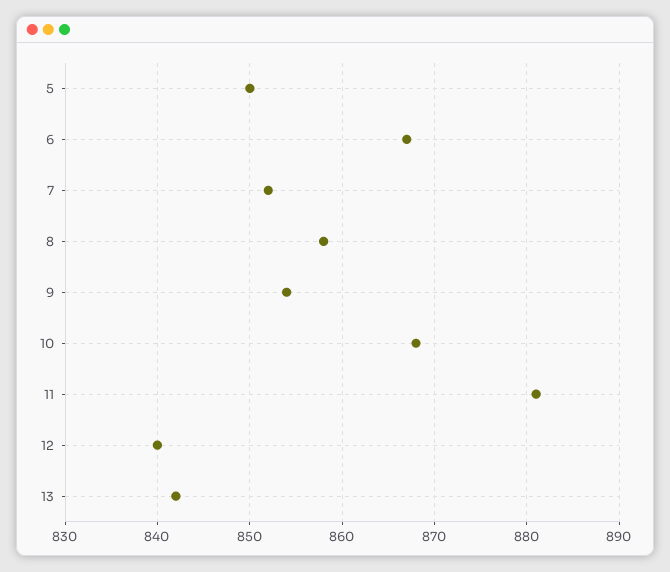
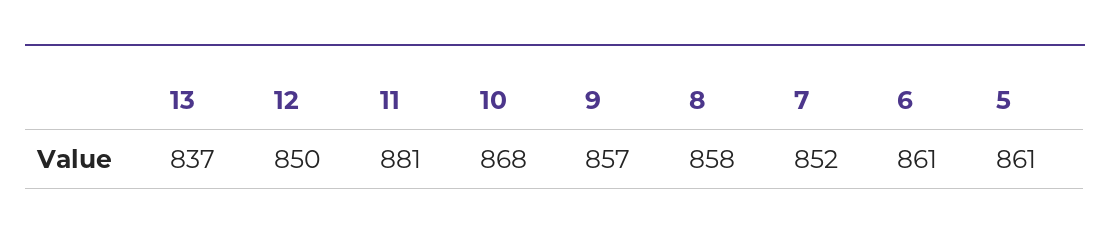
  {
-   "5": 850,
+   "5": 861,
-   "6": 867,
+   "6": 861,
    "7": 852,
    "8": 858,
-   "9": 854,
+   "9": 857,
    "10": 868,
    "11": 881,
-   "12": 840,
+   "12": 850,
-   "13": 842
+   "13": 837
  }

